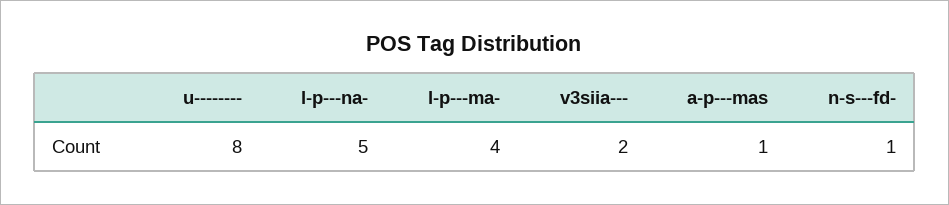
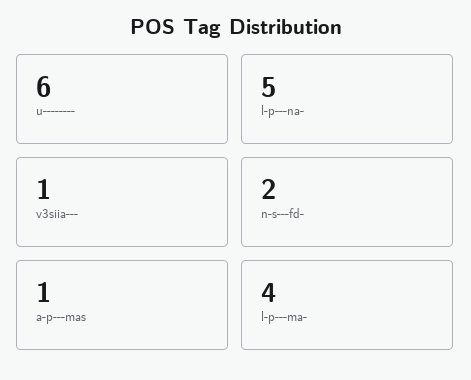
  {
-   "u--------": 8,
+   "u--------": 6,
    "l-p---na-": 5,
    "l-p---ma-": 4,
-   "v3siia---": 2,
+   "v3siia---": 1,
    "a-p---mas": 1,
-   "n-s---fd-": 1
+   "n-s---fd-": 2
  }

